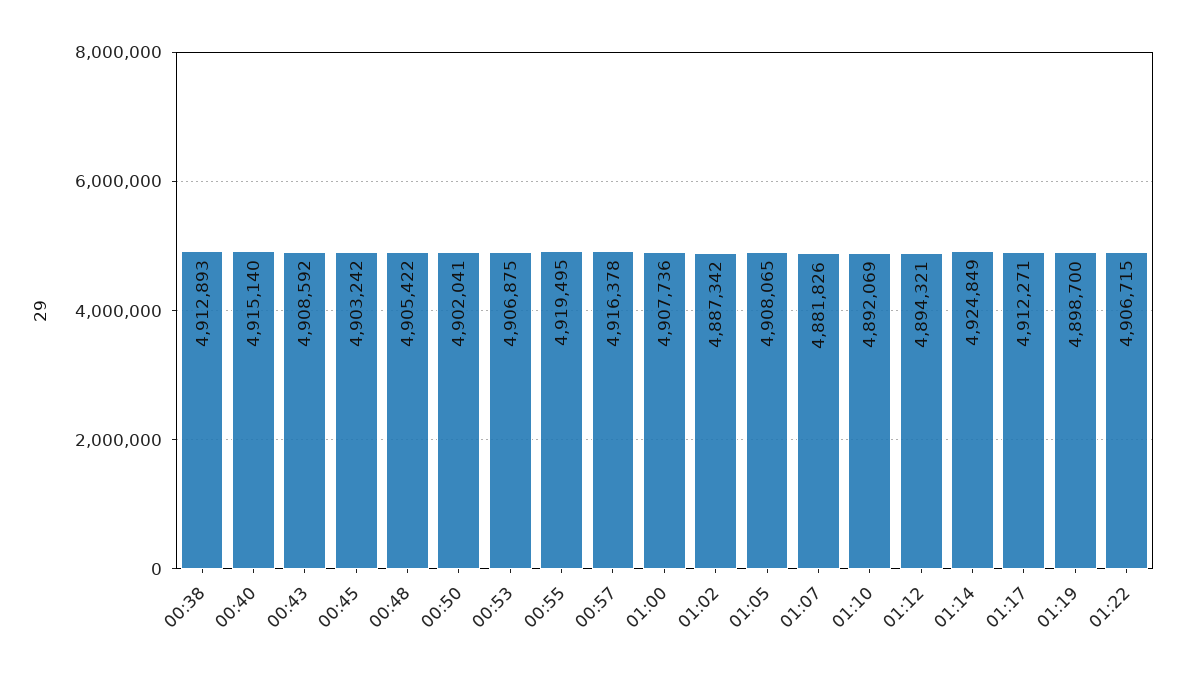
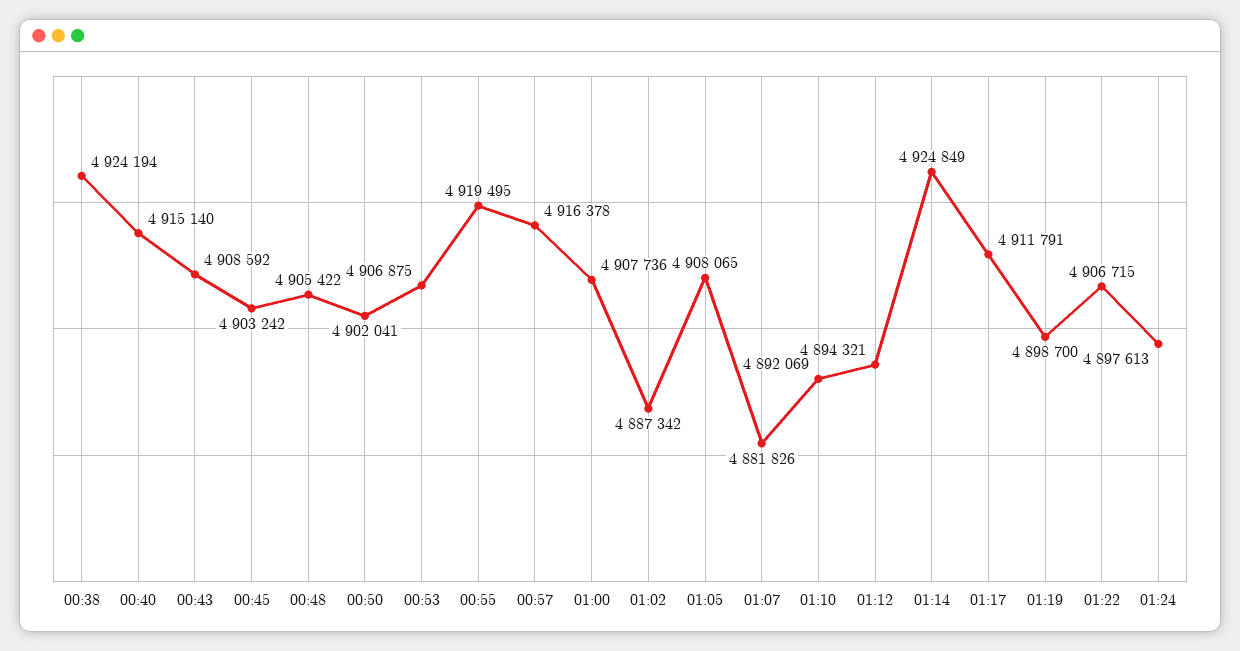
  {
-   "00:38": 4912893,
+   "00:38": 4924194,
    "00:40": 4915140,
    "00:43": 4908592,
    "00:45": 4903242,
    "00:48": 4905422,
    "00:50": 4902041,
    "00:53": 4906875,
    "00:55": 4919495,
    "00:57": 4916378,
    "01:00": 4907736,
    "01:02": 4887342,
    "01:05": 4908065,
    "01:07": 4881826,
    "01:10": 4892069,
    "01:12": 4894321,
    "01:14": 4924849,
-   "01:17": 4912271,
+   "01:17": 4911791,
    "01:19": 4898700,
-   "01:22": 4906715
+   "01:22": 4906715,
+   "01:24": 4897613
  }

